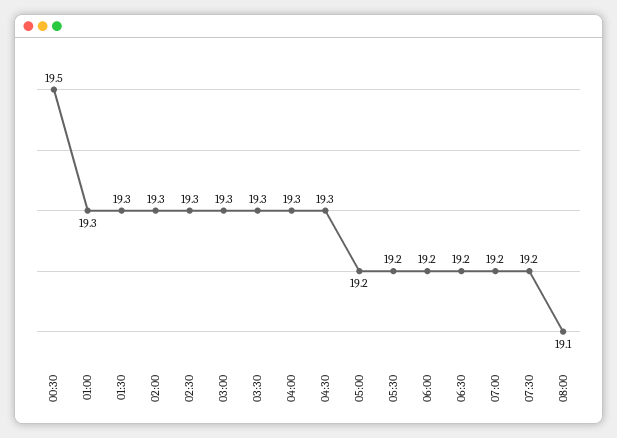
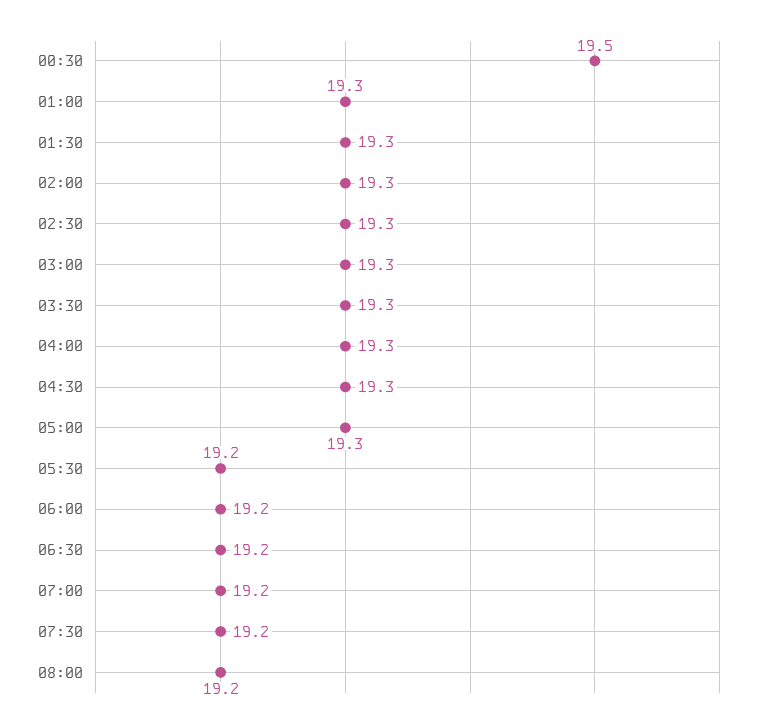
  {
    "00:30": 19.5,
    "01:00": 19.3,
    "01:30": 19.3,
    "02:00": 19.3,
    "02:30": 19.3,
    "03:00": 19.3,
    "03:30": 19.3,
    "04:00": 19.3,
    "04:30": 19.3,
-   "05:00": 19.2,
+   "05:00": 19.3,
    "05:30": 19.2,
    "06:00": 19.2,
    "06:30": 19.2,
    "07:00": 19.2,
    "07:30": 19.2,
-   "08:00": 19.1
+   "08:00": 19.2
  }

